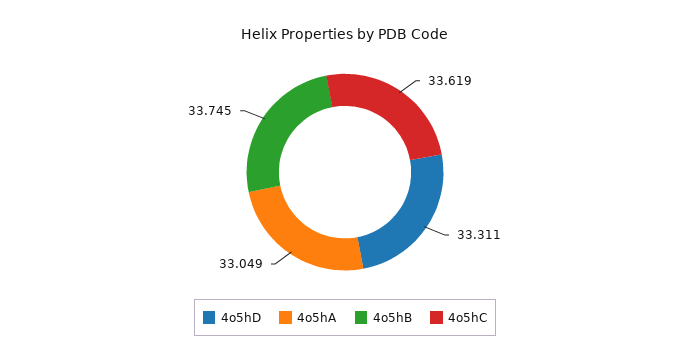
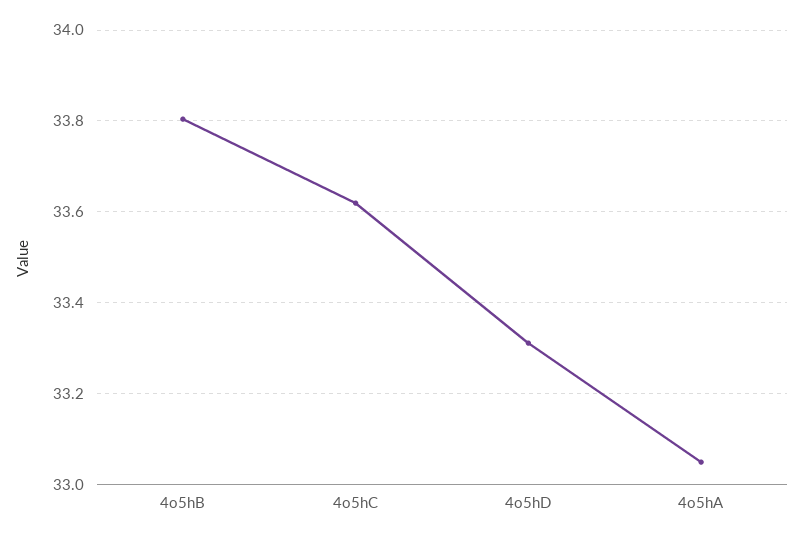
  {
    "4o5hD": 33.311,
    "4o5hA": 33.049,
-   "4o5hB": 33.745,
+   "4o5hB": 33.8,
    "4o5hC": 33.619
  }

